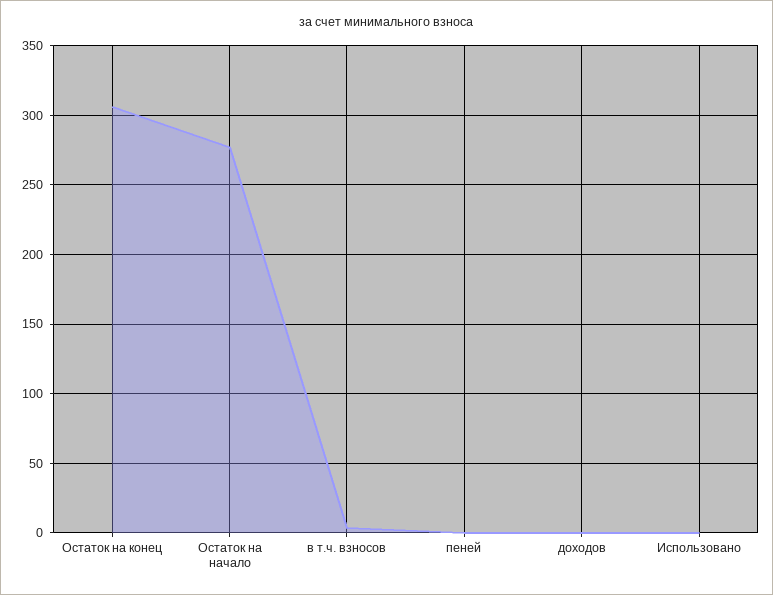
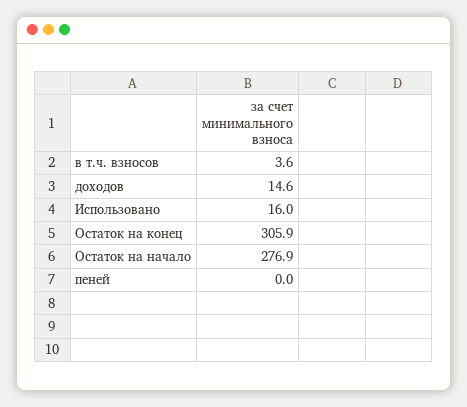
  {
    "Остаток на конец": 305.9,
    "Остаток на начало": 276.9,
    "в т.ч. взносов": 3.6,
    "пеней": 0,
-   "доходов": 0,
+   "доходов": 14.6,
-   "Использовано": 0
+   "Использовано": 16
  }

